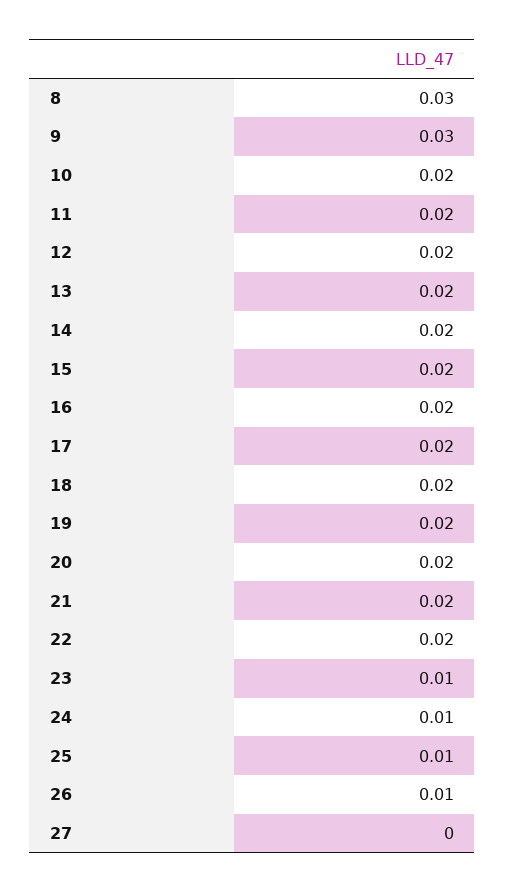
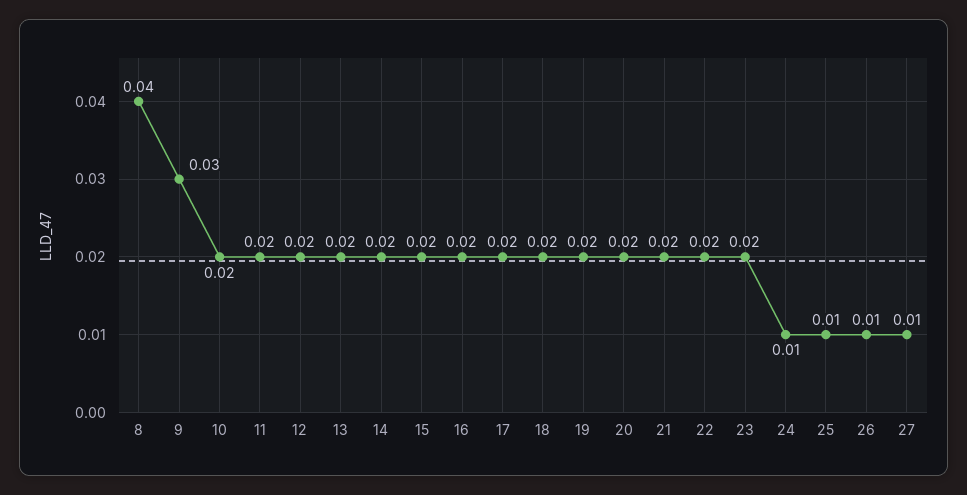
  {
-   "8": 0.03,
+   "8": 0.04,
    "9": 0.03,
    "10": 0.02,
    "11": 0.02,
    "12": 0.02,
    "13": 0.02,
    "14": 0.02,
    "15": 0.02,
    "16": 0.02,
    "17": 0.02,
    "18": 0.02,
    "19": 0.02,
    "20": 0.02,
    "21": 0.02,
    "22": 0.02,
-   "23": 0.01,
+   "23": 0.02,
    "24": 0.01,
    "25": 0.01,
    "26": 0.01,
-   "27": 0
+   "27": 0.01
  }

